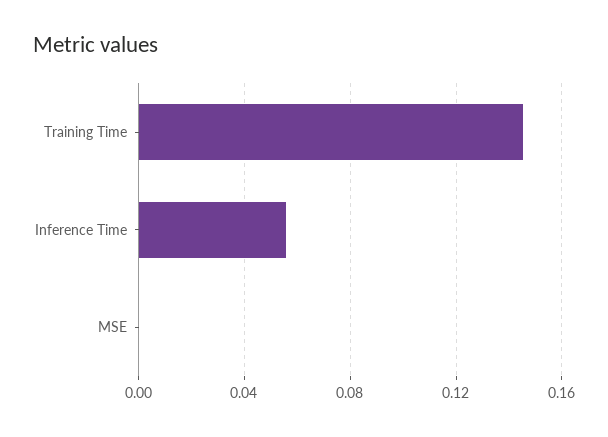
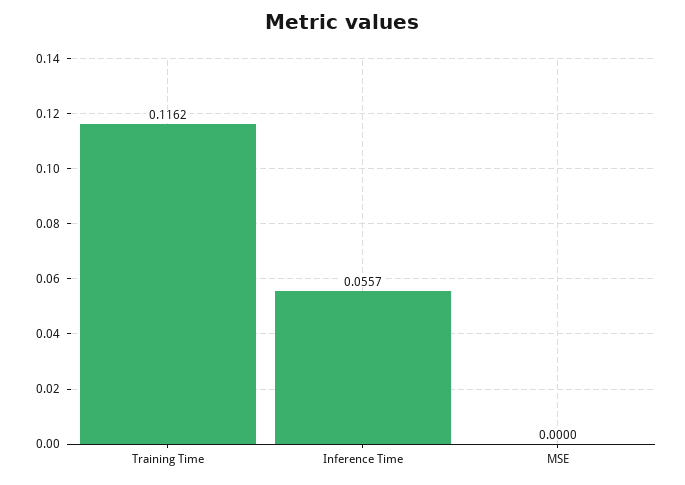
  {
-   "Training Time": 0.145,
+   "Training Time": 0.1162,
    "Inference Time": 0.0557,
    "MSE": 0
  }

